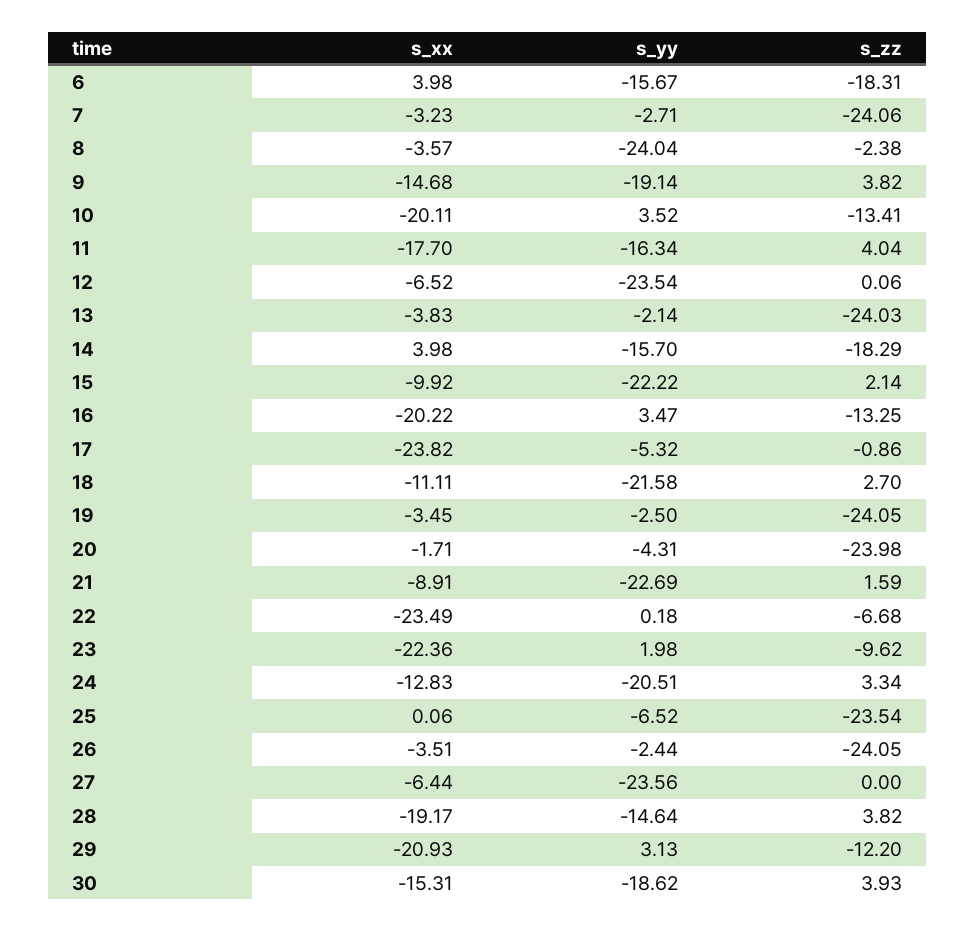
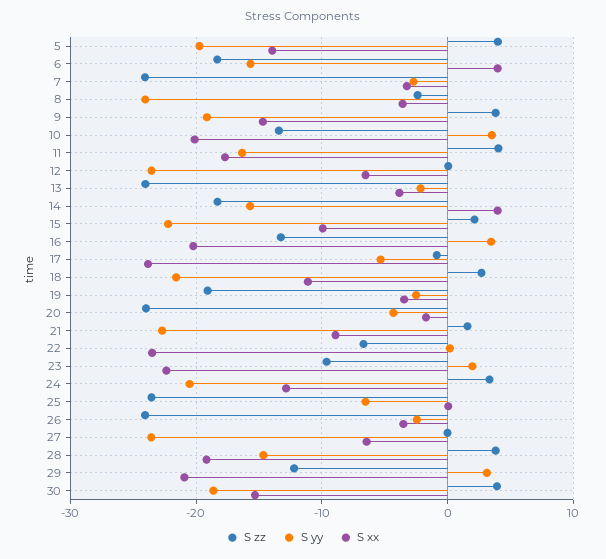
  {
    "s_xx": {
      "6": 3.98,
      "7": -3.23,
      "8": -3.57,
      "9": -14.68,
      "10": -20.11,
      "11": -17.7,
      "12": -6.52,
      "13": -3.83,
      "14": 3.98,
      "15": -9.92,
      "16": -20.22,
      "17": -23.82,
      "18": -11.11,
      "19": -3.45,
      "20": -1.71,
      "21": -8.91,
      "22": -23.49,
      "23": -22.36,
      "24": -12.83,
      "25": 0.06,
      "26": -3.51,
      "27": -6.44,
      "28": -19.17,
      "29": -20.93,
-     "30": -15.31
+     "30": -15.31,
+     "5": -14
    },
    "s_yy": {
      "6": -15.67,
      "7": -2.71,
      "8": -24.04,
      "9": -19.14,
      "10": 3.52,
      "11": -16.34,
      "12": -23.54,
      "13": -2.14,
      "14": -15.7,
      "15": -22.22,
      "16": 3.47,
      "17": -5.32,
      "18": -21.58,
      "19": -2.5,
      "20": -4.31,
      "21": -22.69,
      "22": 0.18,
      "23": 1.98,
      "24": -20.51,
      "25": -6.52,
      "26": -2.44,
      "27": -23.56,
      "28": -14.64,
      "29": 3.13,
-     "30": -18.62
+     "30": -18.62,
+     "5": -20
    },
    "s_zz": {
      "6": -18.31,
      "7": -24.06,
      "8": -2.38,
      "9": 3.82,
      "10": -13.41,
      "11": 4.04,
      "12": 0.06,
      "13": -24.03,
      "14": -18.29,
      "15": 2.14,
      "16": -13.25,
      "17": -0.86,
      "18": 2.7,
-     "19": -24.05,
+     "19": -19,
      "20": -23.98,
      "21": 1.59,
      "22": -6.68,
      "23": -9.62,
      "24": 3.34,
      "25": -23.54,
      "26": -24.05,
      "27": 0,
      "28": 3.82,
      "29": -12.2,
-     "30": 3.93
+     "30": 3.93,
+     "5": 4
    }
  }

